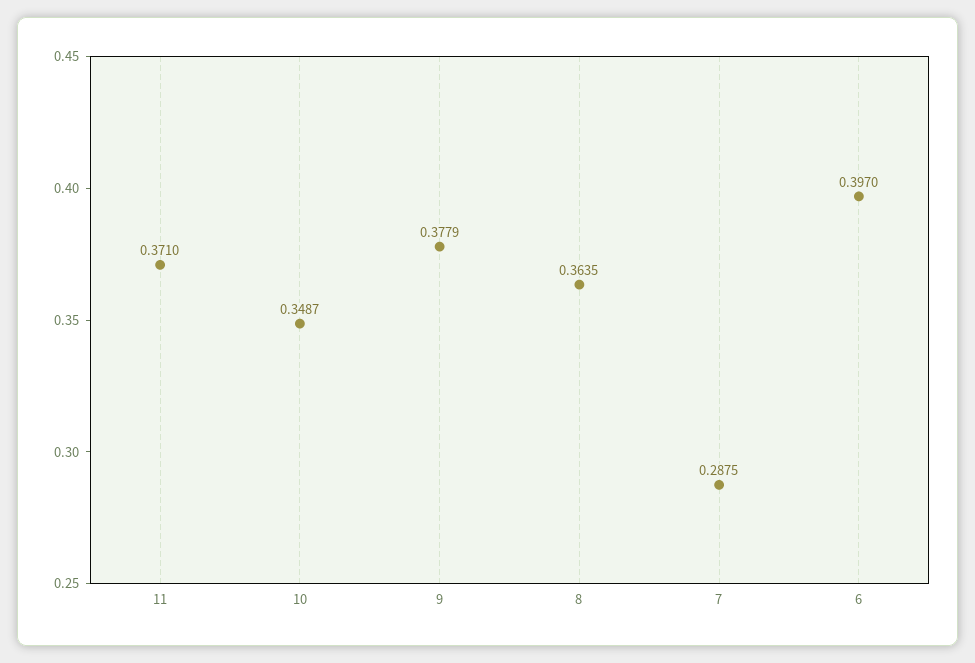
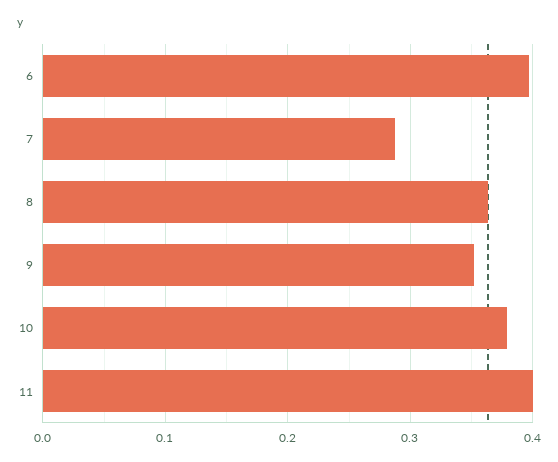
  {
-   "11": 0.371,
+   "11": 0.4,
-   "10": 0.3487,
+   "10": 0.38,
-   "9": 0.3779,
+   "9": 0.35,
    "8": 0.3635,
    "7": 0.2875,
    "6": 0.397
  }

